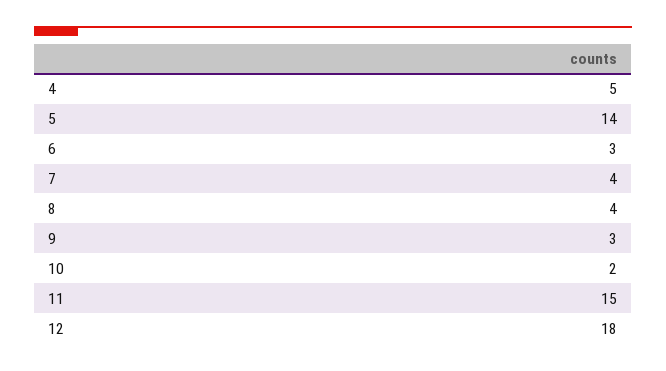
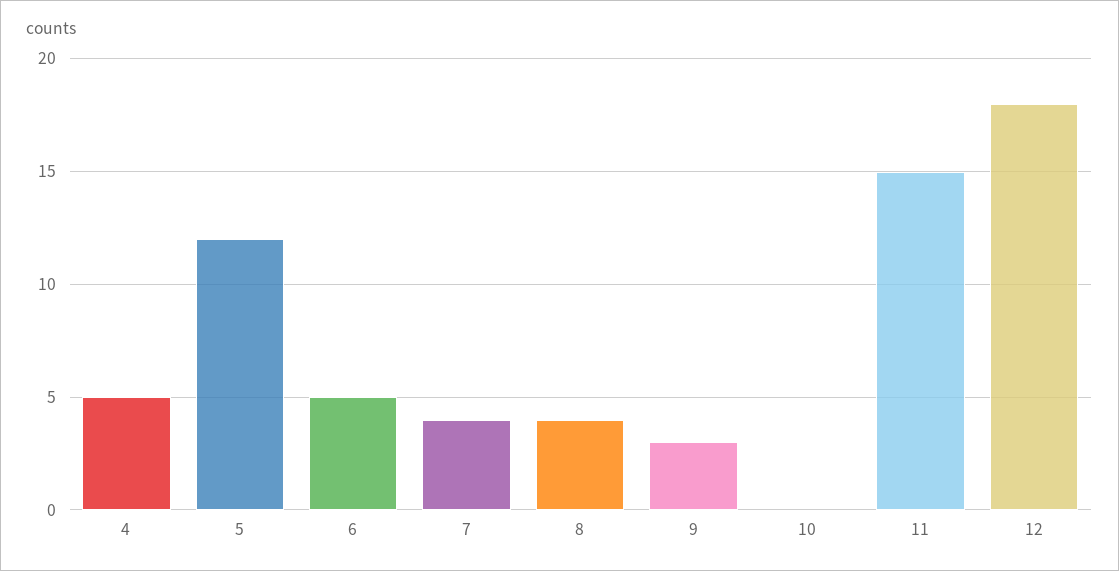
  {
    "4": 5,
-   "5": 14,
+   "5": 12,
-   "6": 3,
+   "6": 5,
    "7": 4,
    "8": 4,
    "9": 3,
-   "10": 2,
+   "10": 0,
    "11": 15,
    "12": 18
  }

